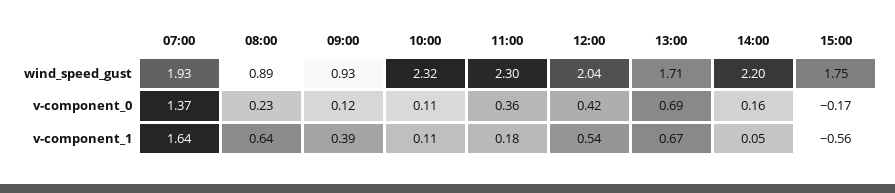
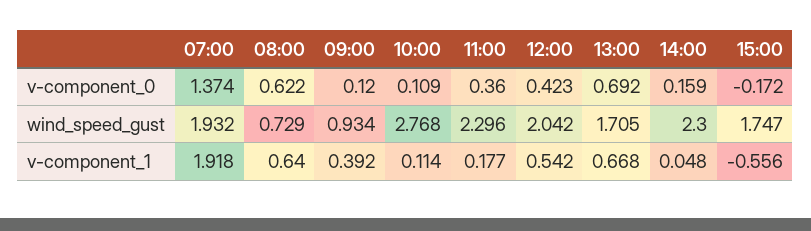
  {
    "07:00": {
      "wind_speed_gust": 1.932,
      "v-component_0": 1.374,
-     "v-component_1": 1.64
+     "v-component_1": 1.918
    },
    "08:00": {
-     "wind_speed_gust": 0.89,
+     "wind_speed_gust": 0.729,
-     "v-component_0": 0.23,
+     "v-component_0": 0.622,
      "v-component_1": 0.64
    },
    "09:00": {
      "wind_speed_gust": 0.934,
      "v-component_0": 0.12,
      "v-component_1": 0.392
    },
    "10:00": {
-     "wind_speed_gust": 2.32,
+     "wind_speed_gust": 2.768,
      "v-component_0": 0.109,
      "v-component_1": 0.114
    },
    "11:00": {
      "wind_speed_gust": 2.296,
      "v-component_0": 0.36,
      "v-component_1": 0.177
    },
    "12:00": {
      "wind_speed_gust": 2.042,
      "v-component_0": 0.423,
      "v-component_1": 0.542
    },
    "13:00": {
      "wind_speed_gust": 1.705,
      "v-component_0": 0.692,
      "v-component_1": 0.668
    },
    "14:00": {
-     "wind_speed_gust": 2.2,
+     "wind_speed_gust": 2.3,
      "v-component_0": 0.159,
      "v-component_1": 0.048
    },
    "15:00": {
      "wind_speed_gust": 1.747,
      "v-component_0": -0.172,
      "v-component_1": -0.556
    }
  }

